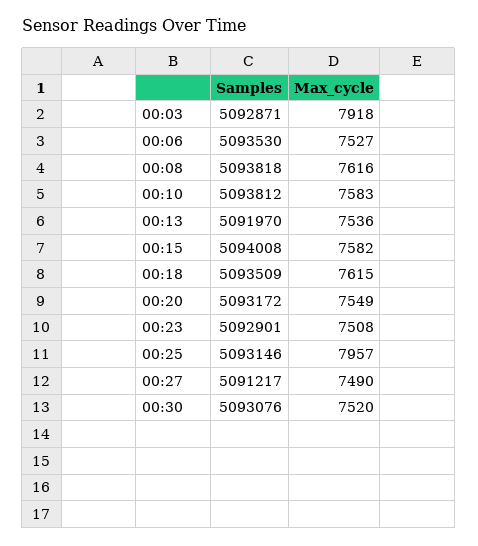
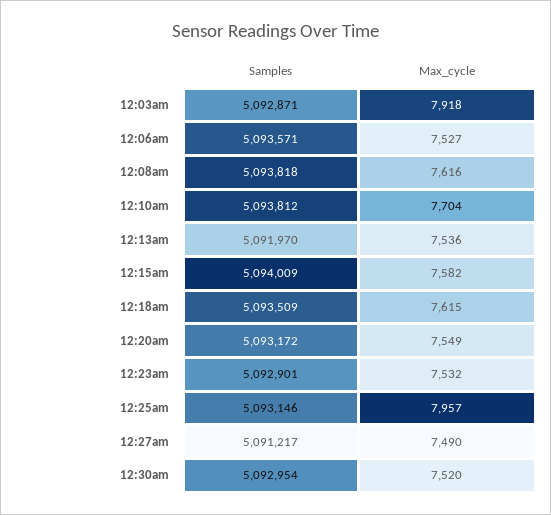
  {
    "Samples": {
      "00:03": 5092871,
-     "00:06": 5093530,
+     "00:06": 5093571,
      "00:08": 5093818,
      "00:10": 5093812,
      "00:13": 5091970,
-     "00:15": 5094008,
+     "00:15": 5094009,
      "00:18": 5093509,
      "00:20": 5093172,
      "00:23": 5092901,
      "00:25": 5093146,
      "00:27": 5091217,
-     "00:30": 5093076
+     "00:30": 5092954
    },
    "Max_cycle": {
      "00:03": 7918,
      "00:06": 7527,
      "00:08": 7616,
-     "00:10": 7583,
+     "00:10": 7704,
      "00:13": 7536,
      "00:15": 7582,
      "00:18": 7615,
      "00:20": 7549,
-     "00:23": 7508,
+     "00:23": 7532,
      "00:25": 7957,
      "00:27": 7490,
      "00:30": 7520
    }
  }

